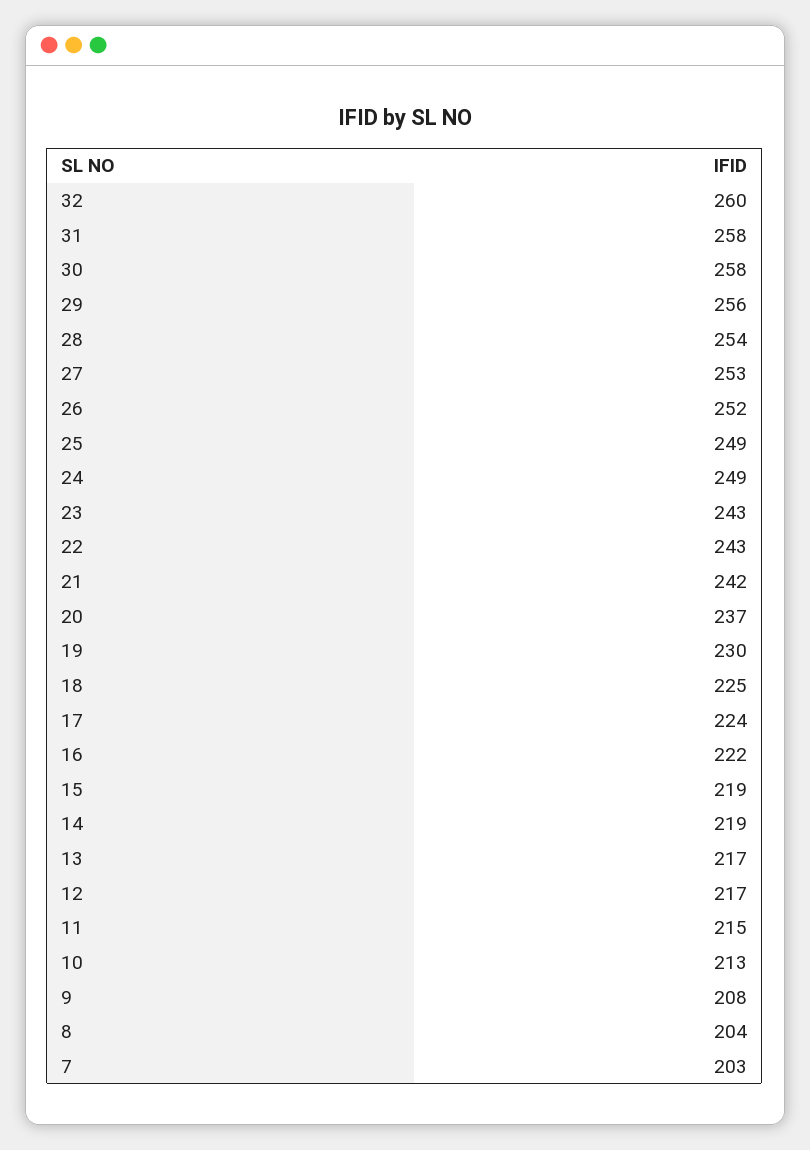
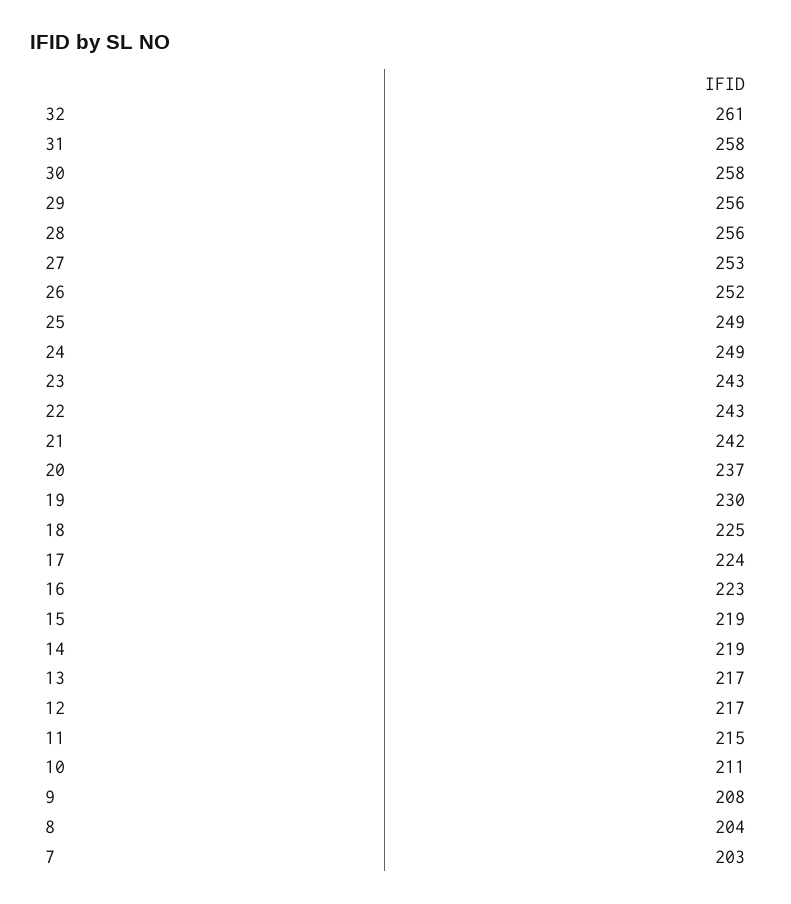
  {
-   "32": 260,
+   "32": 261,
    "31": 258,
    "30": 258,
    "29": 256,
-   "28": 254,
+   "28": 256,
    "27": 253,
    "26": 252,
    "25": 249,
    "24": 249,
    "23": 243,
    "22": 243,
    "21": 242,
    "20": 237,
    "19": 230,
    "18": 225,
    "17": 224,
-   "16": 222,
+   "16": 223,
    "15": 219,
    "14": 219,
    "13": 217,
    "12": 217,
    "11": 215,
-   "10": 213,
+   "10": 211,
    "9": 208,
    "8": 204,
    "7": 203
  }

